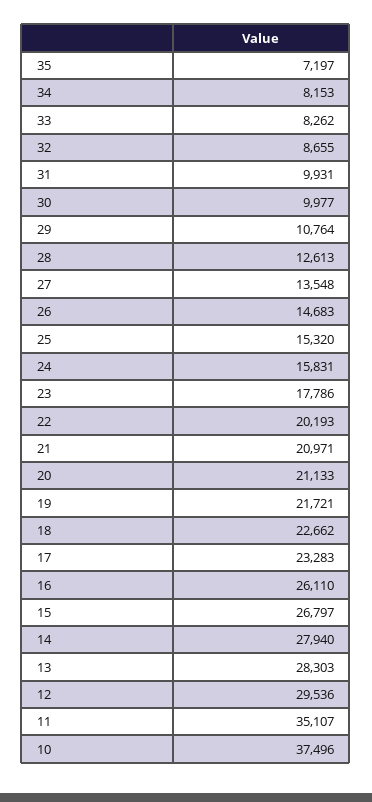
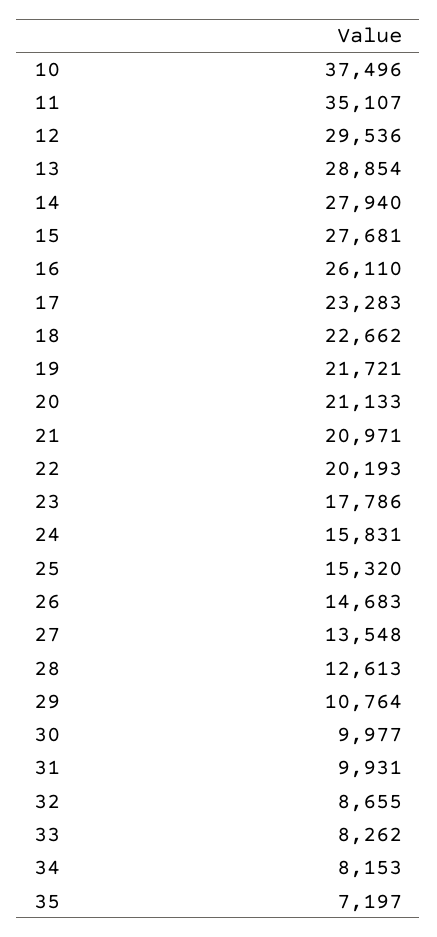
  {
    "35": 7197,
    "34": 8153,
    "33": 8262,
    "32": 8655,
    "31": 9931,
    "30": 9977,
    "29": 10764,
    "28": 12613,
    "27": 13548,
    "26": 14683,
    "25": 15320,
    "24": 15831,
    "23": 17786,
    "22": 20193,
    "21": 20971,
    "20": 21133,
    "19": 21721,
    "18": 22662,
    "17": 23283,
    "16": 26110,
-   "15": 26797,
+   "15": 27681,
    "14": 27940,
-   "13": 28303,
+   "13": 28854,
    "12": 29536,
    "11": 35107,
    "10": 37496
  }

